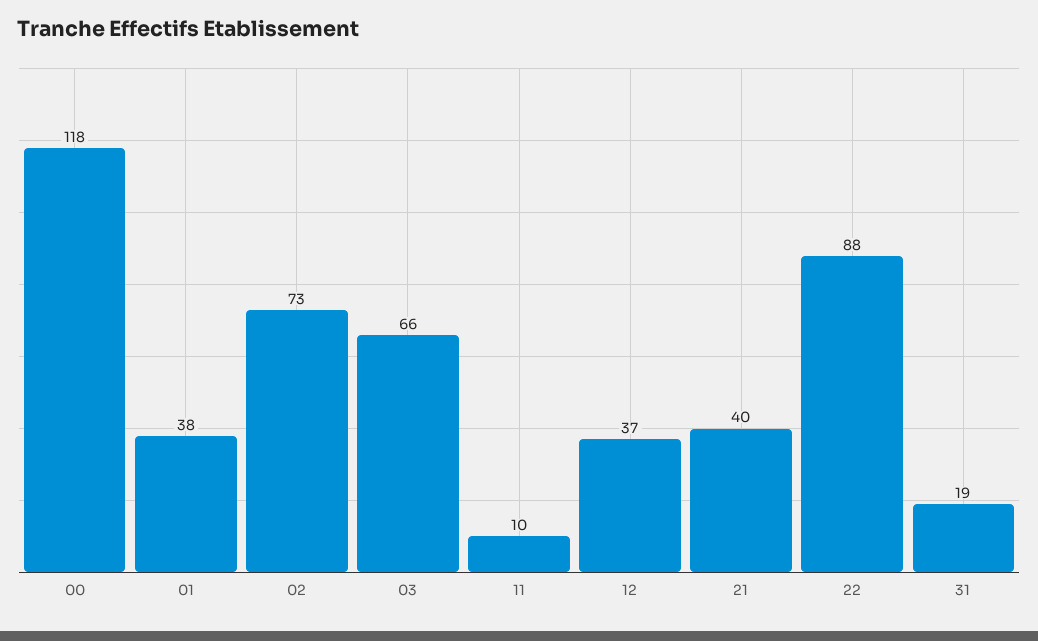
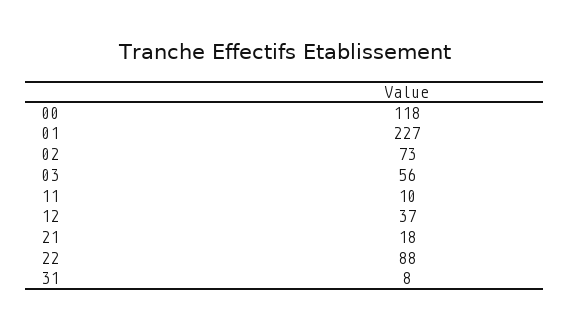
  {
    "00": 118,
-   "01": 38,
+   "01": 227,
    "02": 73,
-   "03": 66,
+   "03": 56,
    "11": 10,
    "12": 37,
-   "21": 40,
+   "21": 18,
    "22": 88,
-   "31": 19
+   "31": 8
  }

